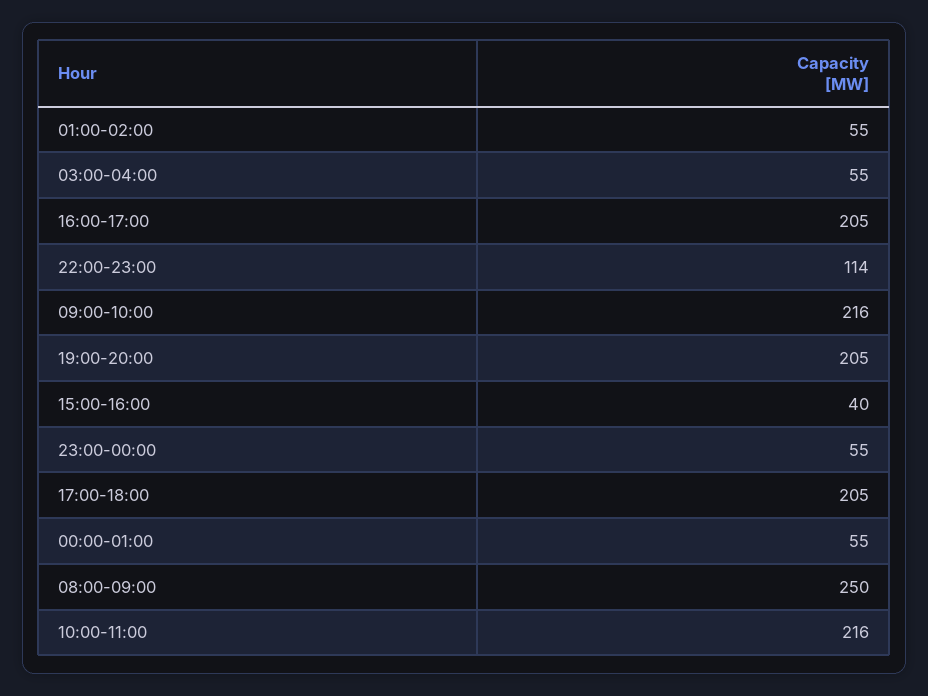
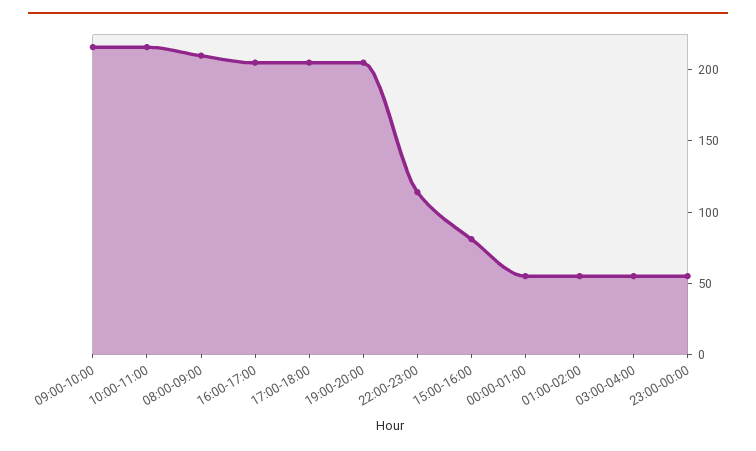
  {
    "01:00-02:00": 55,
    "03:00-04:00": 55,
    "16:00-17:00": 205,
    "22:00-23:00": 114,
    "09:00-10:00": 216,
    "19:00-20:00": 205,
-   "15:00-16:00": 40,
+   "15:00-16:00": 80,
    "23:00-00:00": 55,
    "17:00-18:00": 205,
    "00:00-01:00": 55,
-   "08:00-09:00": 250,
+   "08:00-09:00": 210,
    "10:00-11:00": 216
  }

